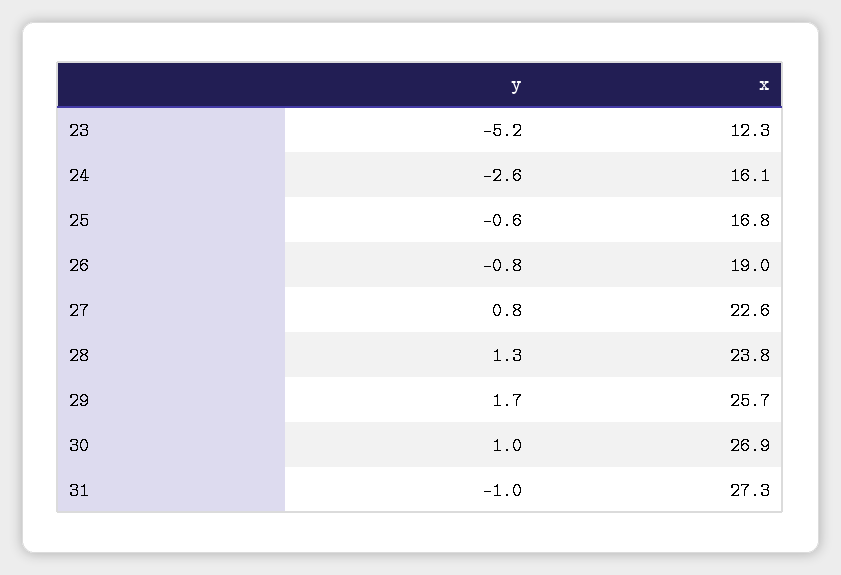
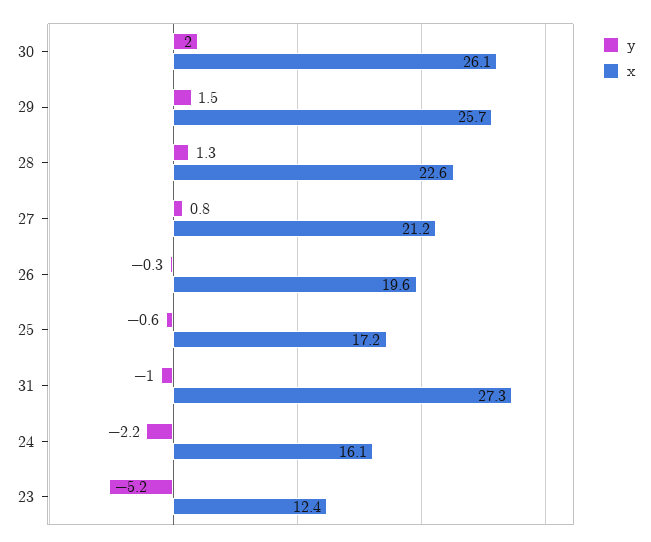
  {
    "y": {
      "23": -5.2,
-     "24": -2.6,
+     "24": -2.2,
      "25": -0.6,
-     "26": -0.8,
+     "26": -0.3,
      "27": 0.8,
      "28": 1.3,
-     "29": 1.7,
+     "29": 1.5,
-     "30": 1,
+     "30": 2,
      "31": -1
    },
    "x": {
-     "23": 12.3,
+     "23": 12.4,
      "24": 16.1,
-     "25": 16.8,
+     "25": 17.2,
-     "26": 19,
+     "26": 19.6,
-     "27": 22.6,
+     "27": 21.2,
-     "28": 23.8,
+     "28": 22.6,
      "29": 25.7,
-     "30": 26.9,
+     "30": 26.1,
      "31": 27.3
    }
  }

